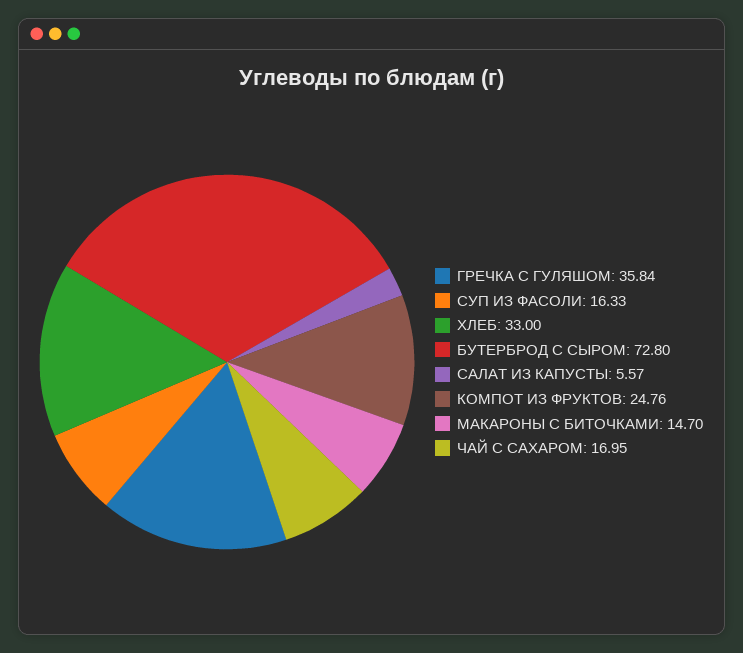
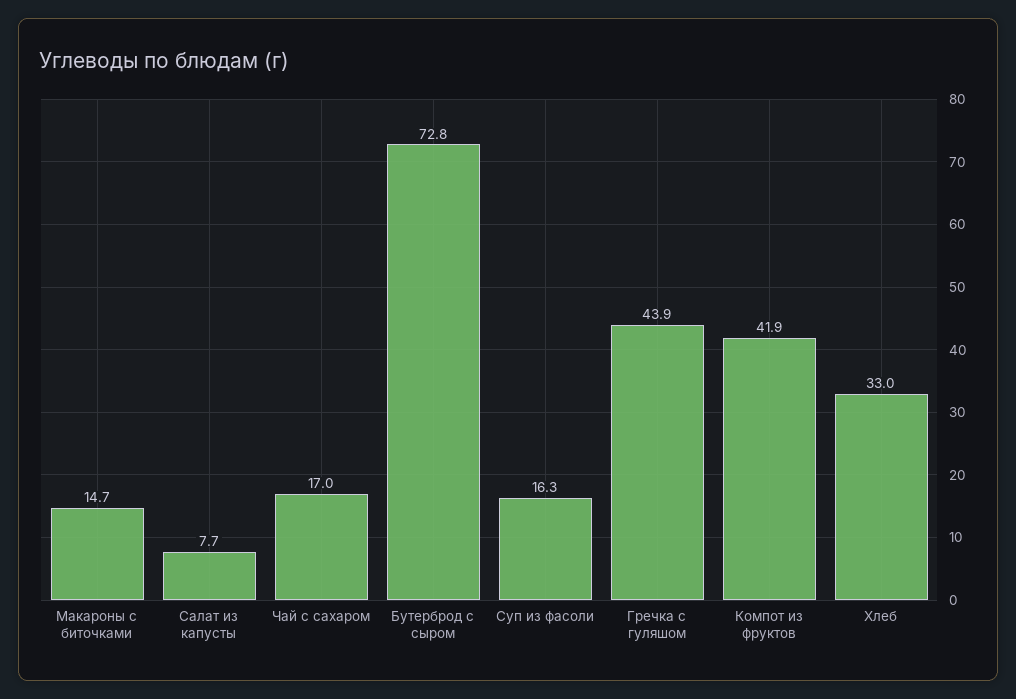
  {
-   "ГРЕЧКА С ГУЛЯШОМ": 35.84,
+   "ГРЕЧКА С ГУЛЯШОМ": 43.9,
    "СУП ИЗ ФАСОЛИ": 16.33,
    "ХЛЕБ": 33,
    "БУТЕРБРОД С СЫРОМ": 72.8,
-   "САЛАТ ИЗ КАПУСТЫ": 5.57,
+   "САЛАТ ИЗ КАПУСТЫ": 7.7,
-   "КОМПОТ ИЗ ФРУКТОВ": 24.76,
+   "КОМПОТ ИЗ ФРУКТОВ": 41.9,
    "МАКАРОНЫ С БИТОЧКАМИ": 14.7,
    "ЧАЙ С САХАРОМ": 16.95
  }

